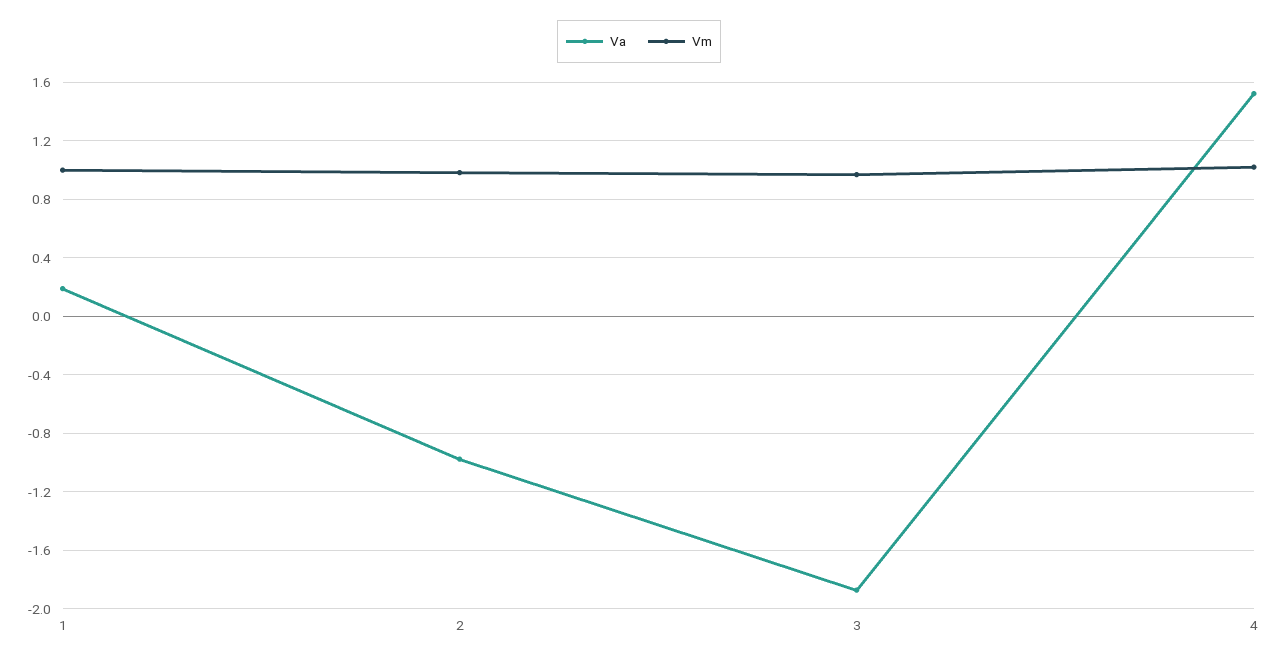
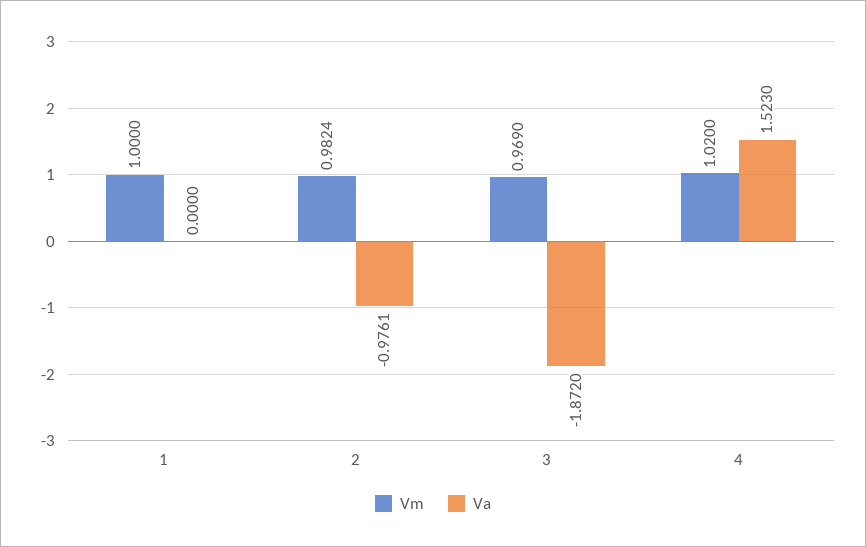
  {
    "Va": {
-     "1": 0.2,
+     "1": 0,
      "2": -0.9761,
      "3": -1.872,
      "4": 1.523
    },
    "Vm": {
      "1": 1,
      "2": 0.9824,
      "3": 0.969,
      "4": 1.02
    }
  }

